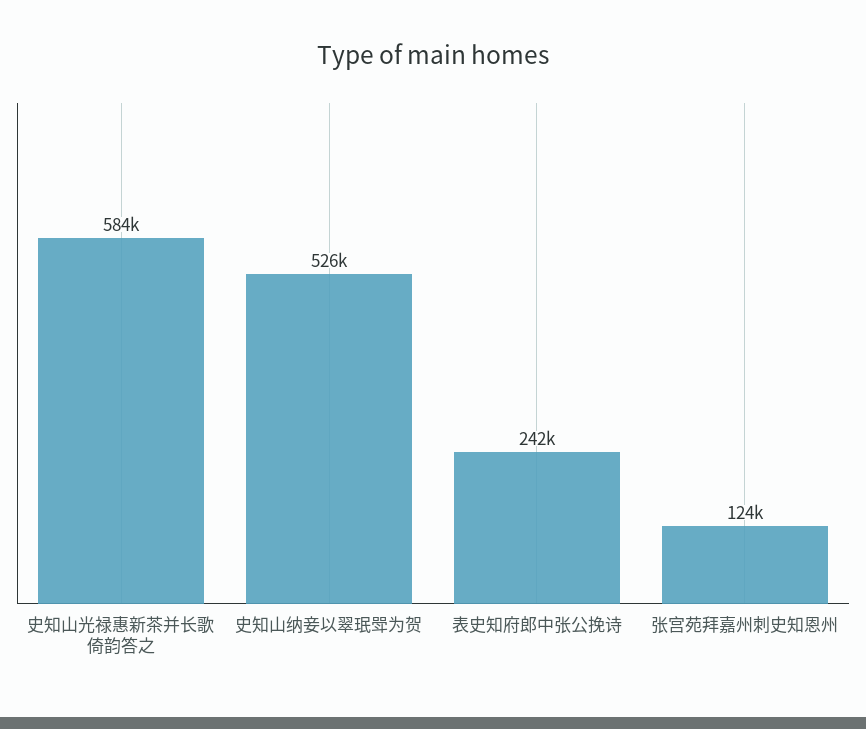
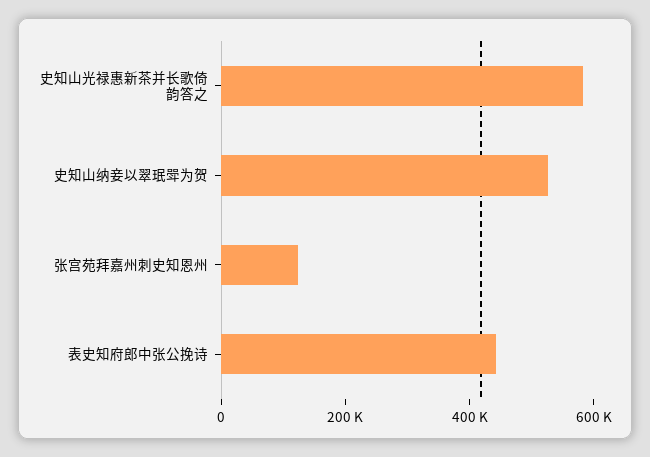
  {
    "史知山光禄惠新茶并长歌倚韵答之": 584000,
    "史知山纳妾以翠珉斝为贺": 526000,
-   "表史知府郎中张公挽诗": 242000,
+   "表史知府郎中张公挽诗": 450000,
    "张宫苑拜嘉州刺史知恩州": 124000
  }

